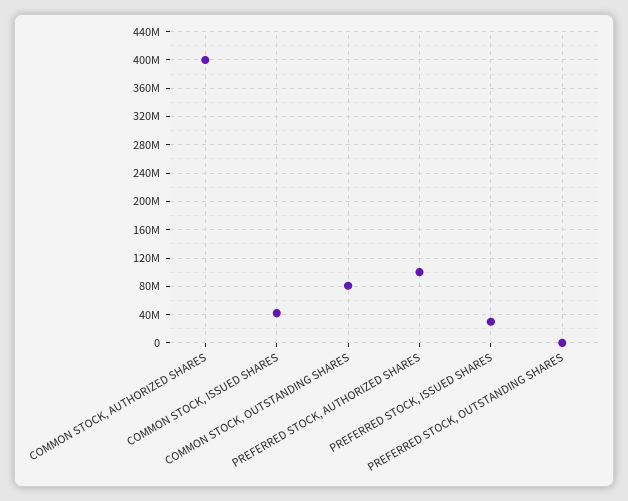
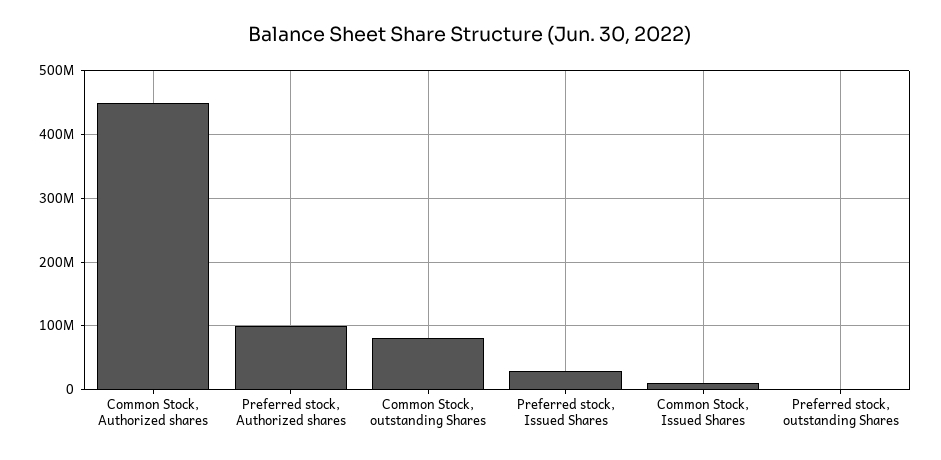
  {
-   "COMMON STOCK, AUTHORIZED SHARES": 400000000,
+   "COMMON STOCK, AUTHORIZED SHARES": 450000000,
-   "COMMON STOCK, ISSUED SHARES": 40000000,
+   "COMMON STOCK, ISSUED SHARES": 10000000,
    "COMMON STOCK, OUTSTANDING SHARES": 80000000,
    "PREFERRED STOCK, AUTHORIZED SHARES": 100000000,
    "PREFERRED STOCK, ISSUED SHARES": 30000000,
    "PREFERRED STOCK, OUTSTANDING SHARES": 0
  }

